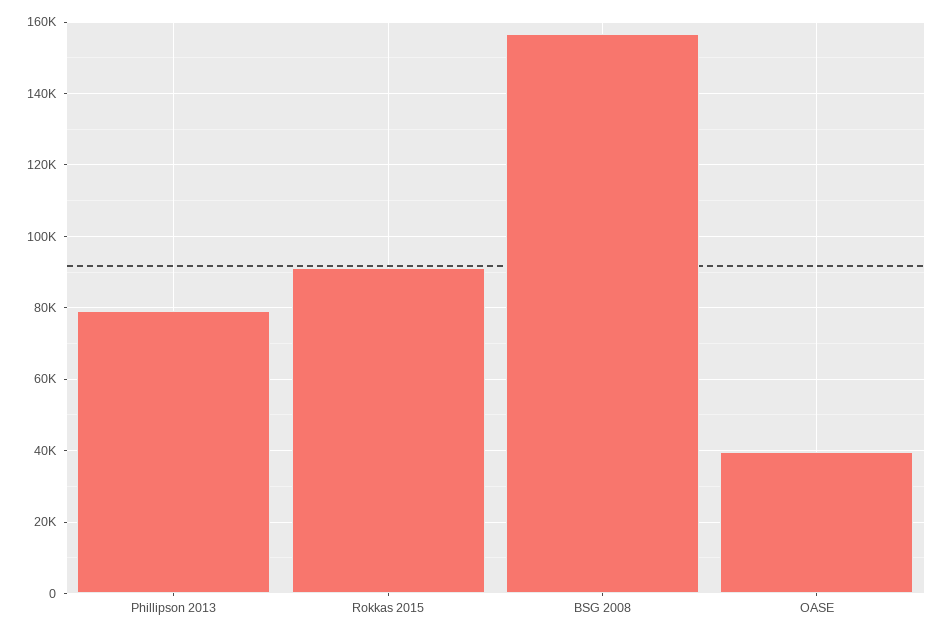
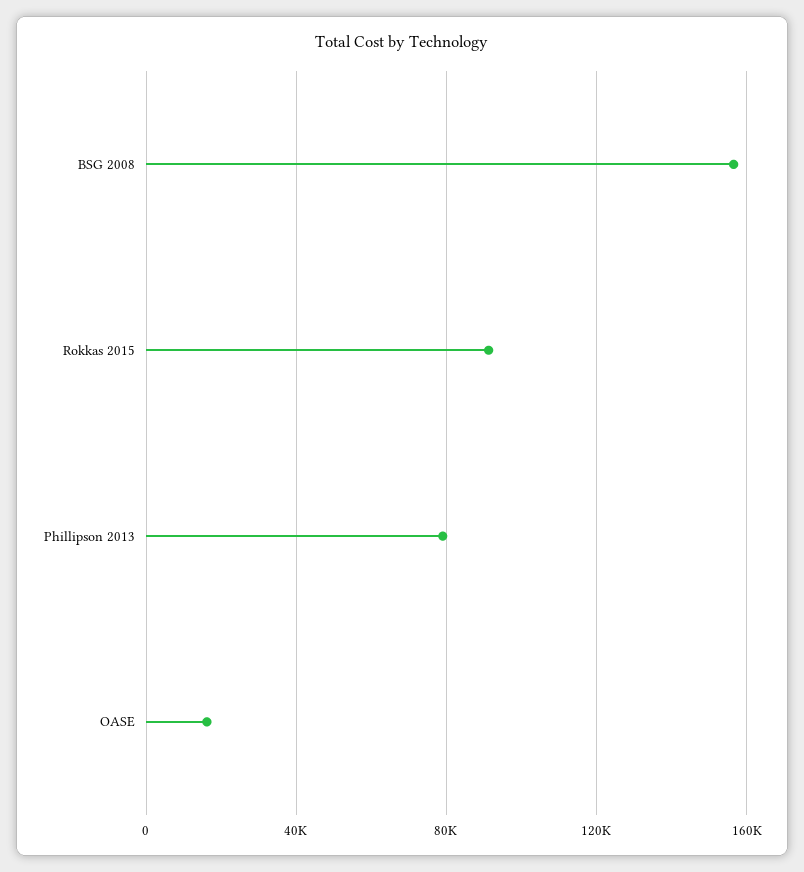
  {
    "Phillipson 2013": 80000,
    "Rokkas 2015": 92000,
    "BSG 2008": 156000,
-   "OASE": 40000
+   "OASE": 15000
  }

